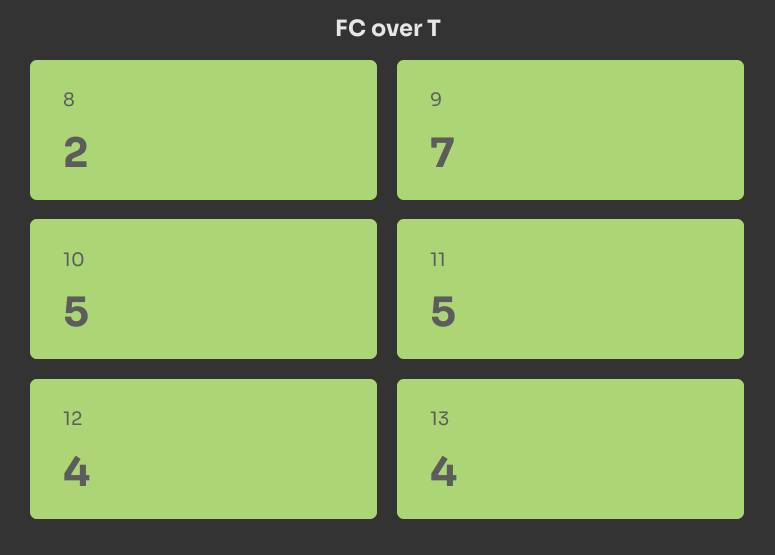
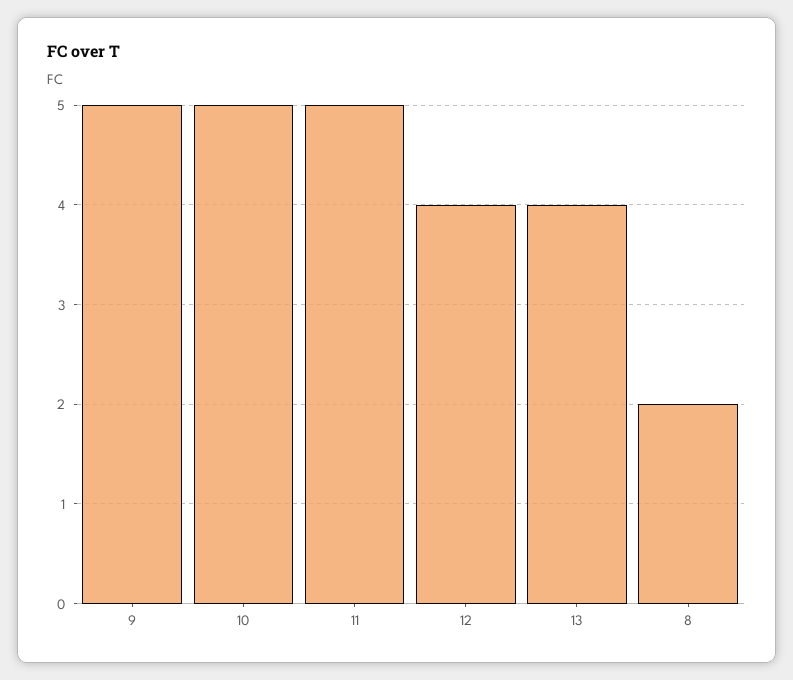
  {
    "8": 2,
-   "9": 7,
+   "9": 5,
    "10": 5,
    "11": 5,
    "12": 4,
    "13": 4
  }

